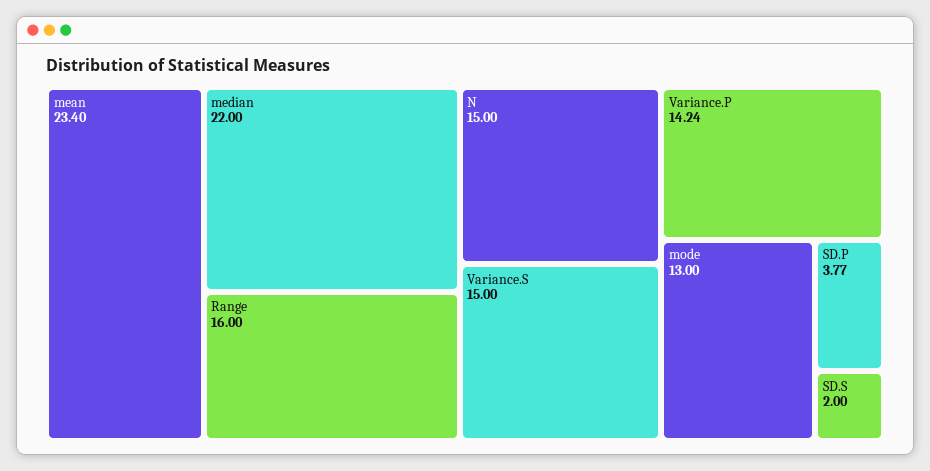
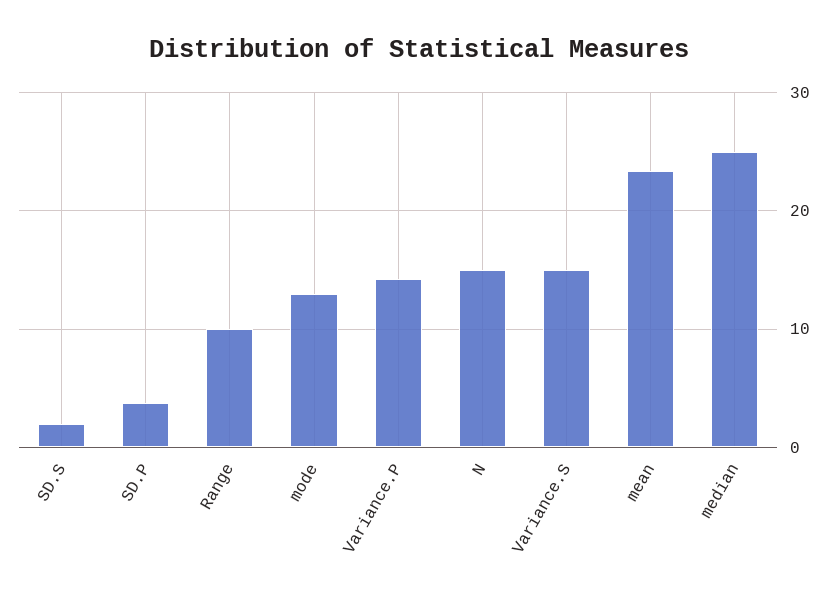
  {
    "mean": 23.4,
-   "median": 22,
+   "median": 25,
-   "Range": 16,
+   "Range": 10,
    "N": 15,
    "Variance.S": 15,
    "Variance.P": 14.24,
    "mode": 13,
    "SD.P": 3.77,
    "SD.S": 2
  }

